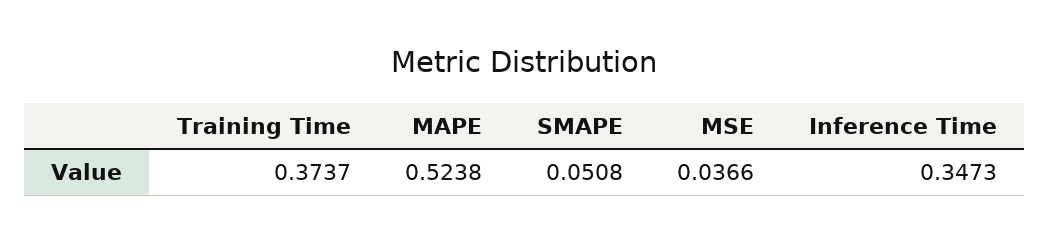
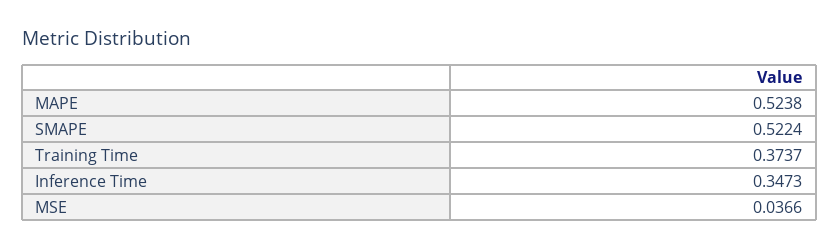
  {
    "Training Time": 0.3737,
    "MAPE": 0.5238,
-   "SMAPE": 0.0508,
+   "SMAPE": 0.5224,
    "MSE": 0.0366,
    "Inference Time": 0.3473
  }

